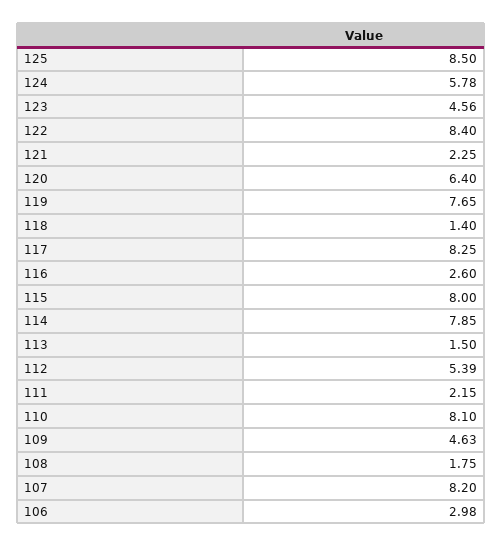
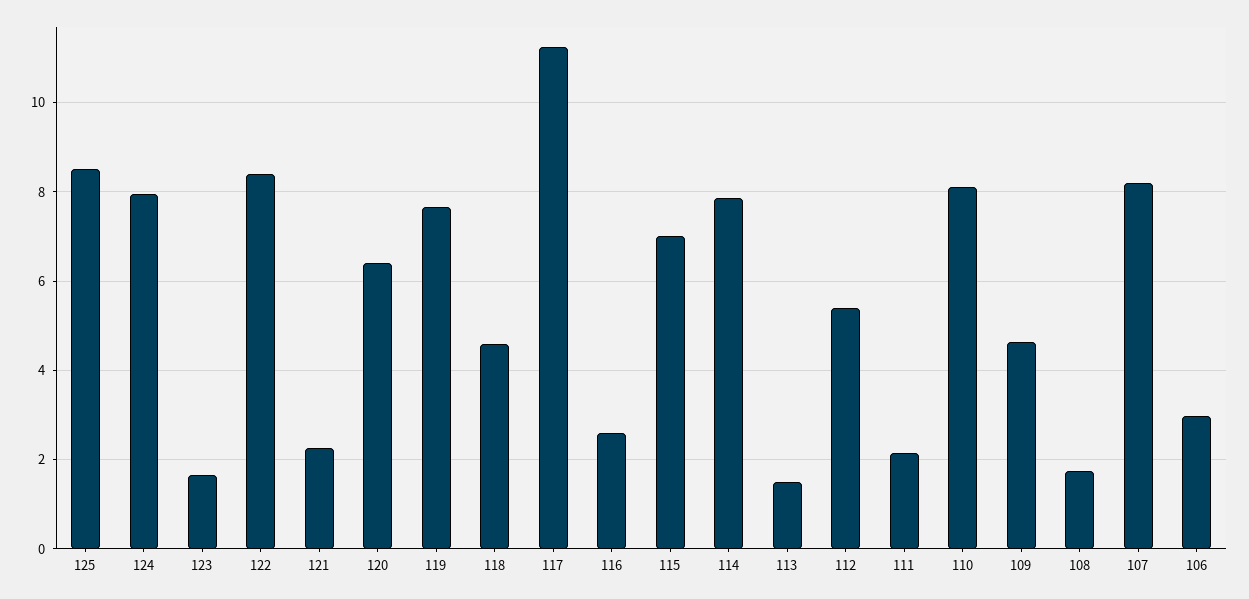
  {
    "125": 8.5,
-   "124": 5.78,
+   "124": 8,
-   "123": 4.56,
+   "123": 1.6,
    "122": 8.4,
    "121": 2.25,
    "120": 6.4,
    "119": 7.65,
-   "118": 1.4,
+   "118": 4.6,
-   "117": 8.25,
+   "117": 11.2,
    "116": 2.6,
-   "115": 8,
+   "115": 7,
    "114": 7.85,
    "113": 1.5,
    "112": 5.39,
    "111": 2.15,
    "110": 8.1,
    "109": 4.63,
    "108": 1.75,
    "107": 8.2,
    "106": 2.98
  }

